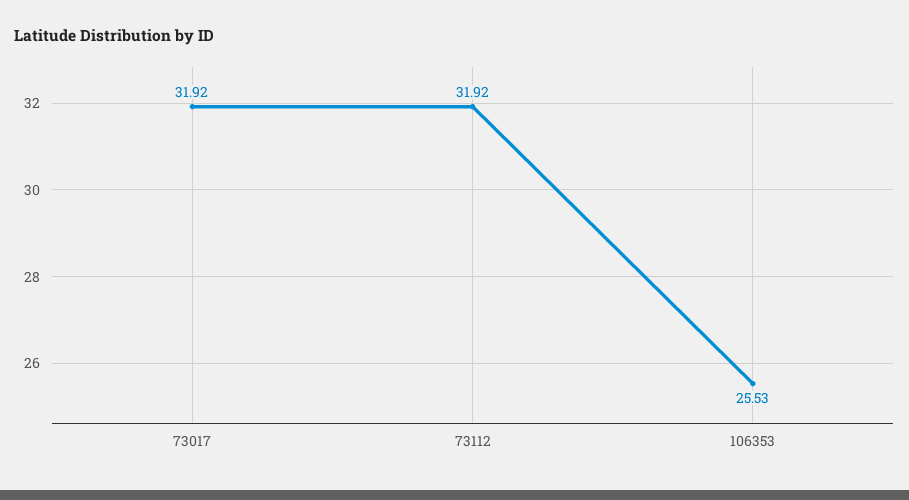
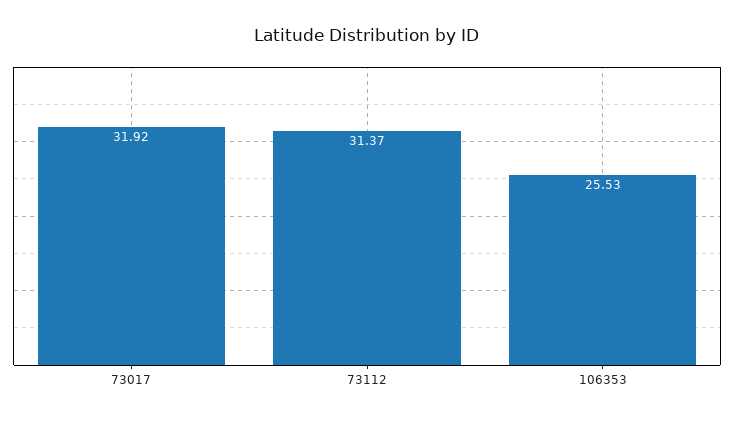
  {
    "73017": 31.92,
-   "73112": 31.92,
+   "73112": 31.37,
    "106353": 25.53
  }

